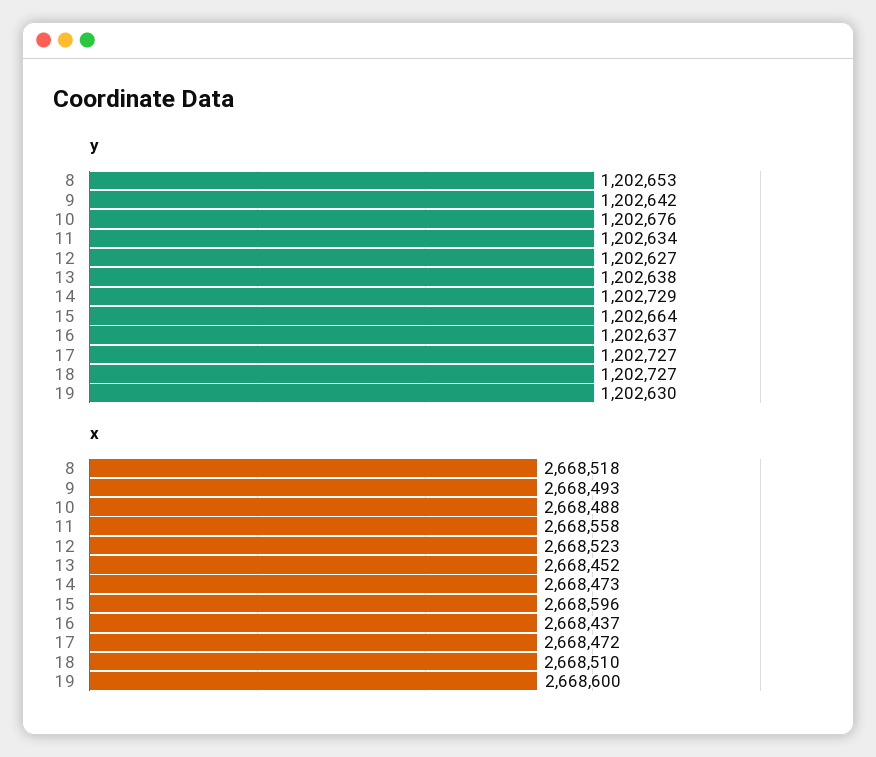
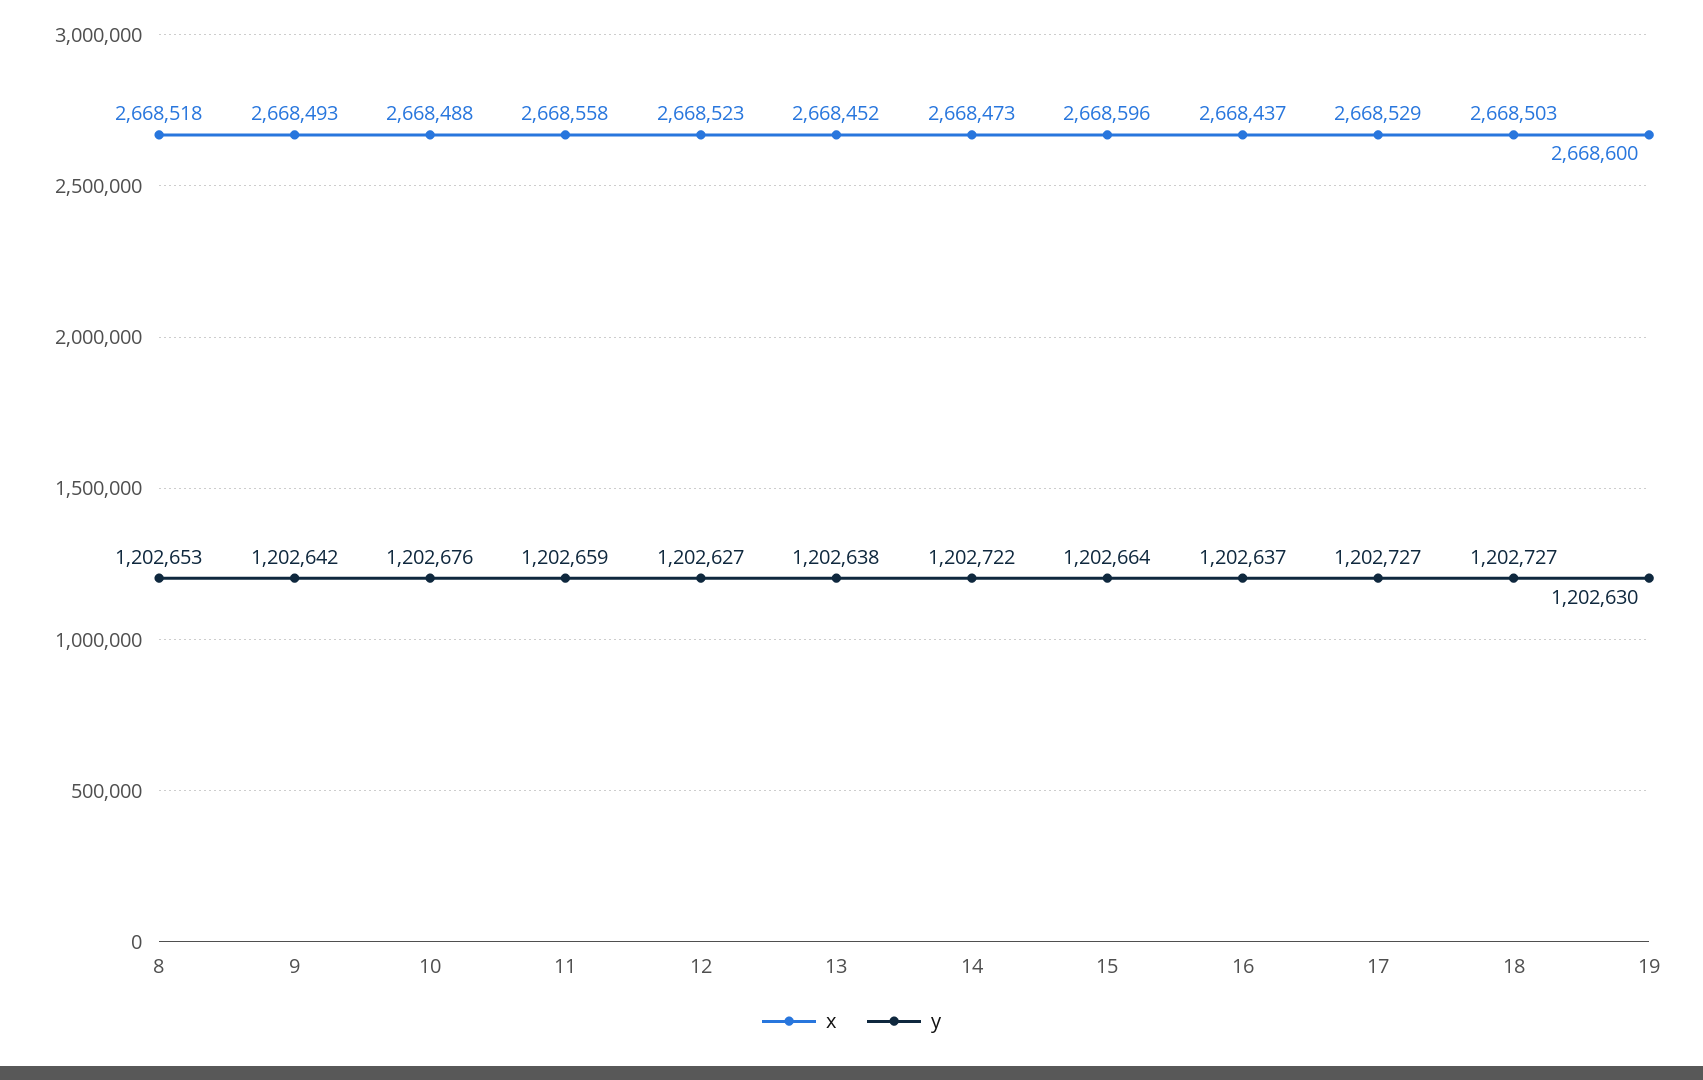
  {
    "y": {
      "8": 1202653,
      "9": 1202642,
      "10": 1202676,
-     "11": 1202634,
+     "11": 1202659,
      "12": 1202627,
      "13": 1202638,
-     "14": 1202729,
+     "14": 1202722,
      "15": 1202664,
      "16": 1202637,
      "17": 1202727,
      "18": 1202727,
      "19": 1202630
    },
    "x": {
      "8": 2668518,
      "9": 2668493,
      "10": 2668488,
      "11": 2668558,
      "12": 2668523,
      "13": 2668452,
      "14": 2668473,
      "15": 2668596,
      "16": 2668437,
-     "17": 2668472,
+     "17": 2668529,
-     "18": 2668510,
+     "18": 2668503,
      "19": 2668600
    }
  }

